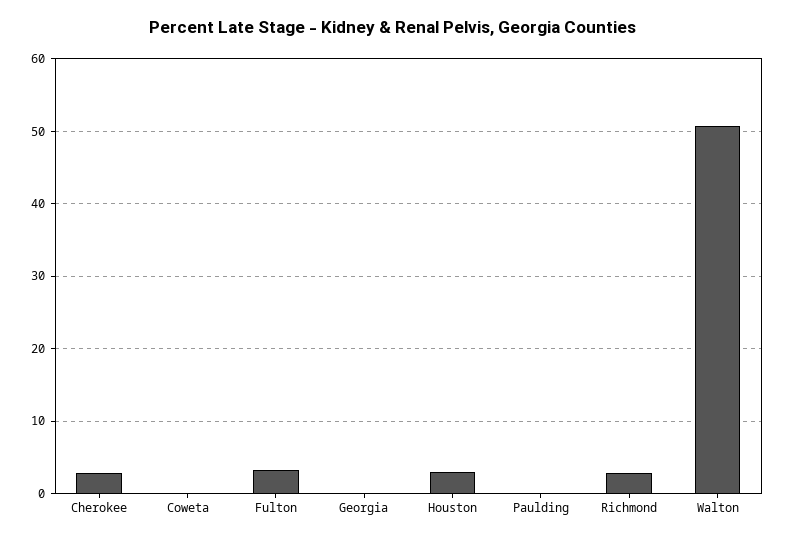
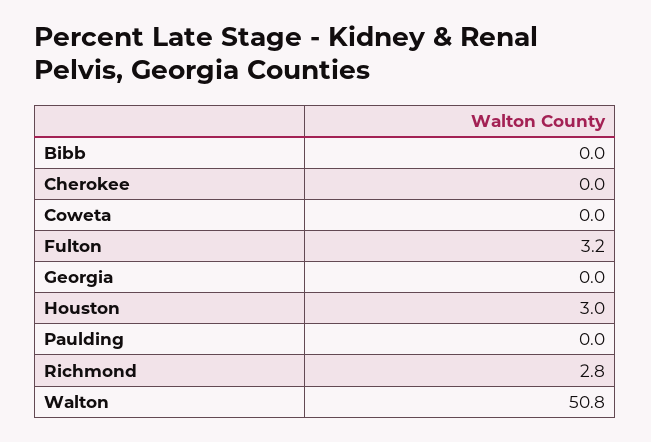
  {
-   "Cherokee": 3,
+   "Cherokee": 0,
    "Coweta": 0,
    "Fulton": 3.2,
    "Georgia": 0,
    "Houston": 3,
    "Paulding": 0,
    "Richmond": 2.8,
-   "Walton": 50.8
+   "Walton": 50.8,
+   "Bibb": 0
  }

